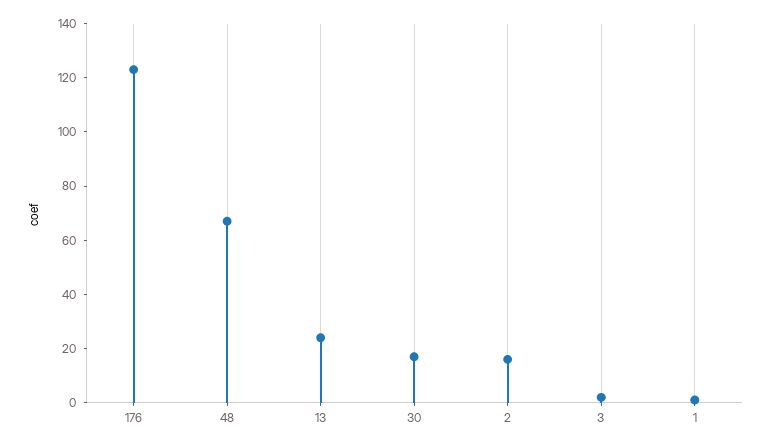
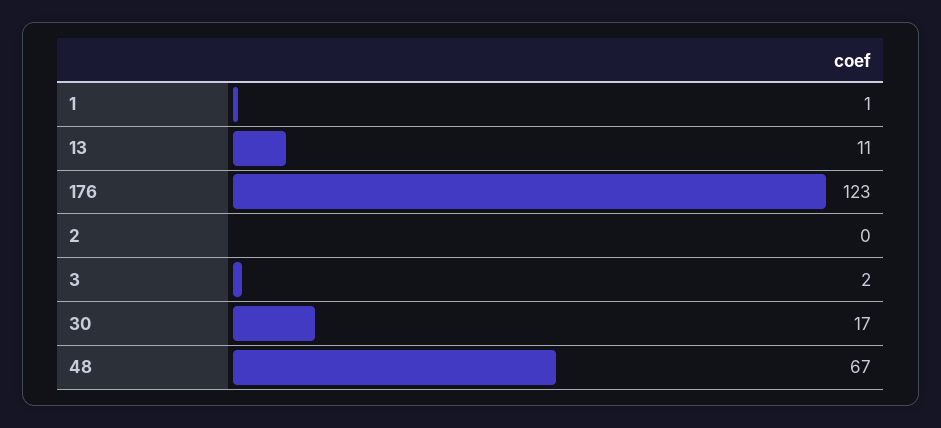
  {
    "176": 123,
    "48": 67,
-   "13": 25,
+   "13": 11,
    "30": 17,
-   "2": 15,
+   "2": 0,
    "3": 2,
    "1": 1
  }

